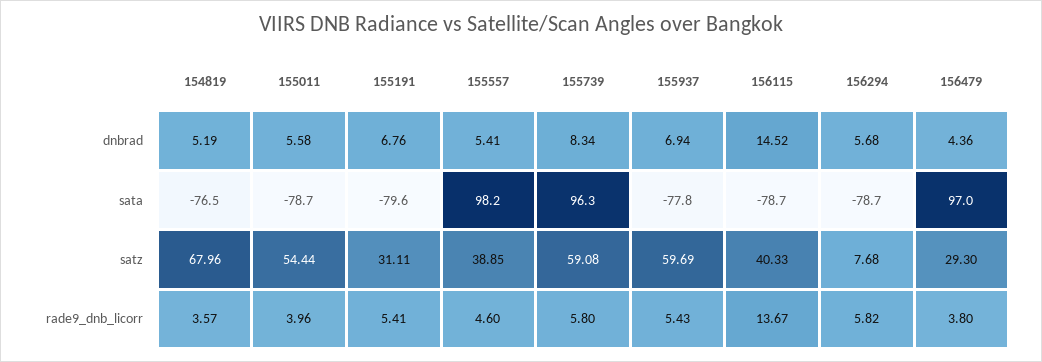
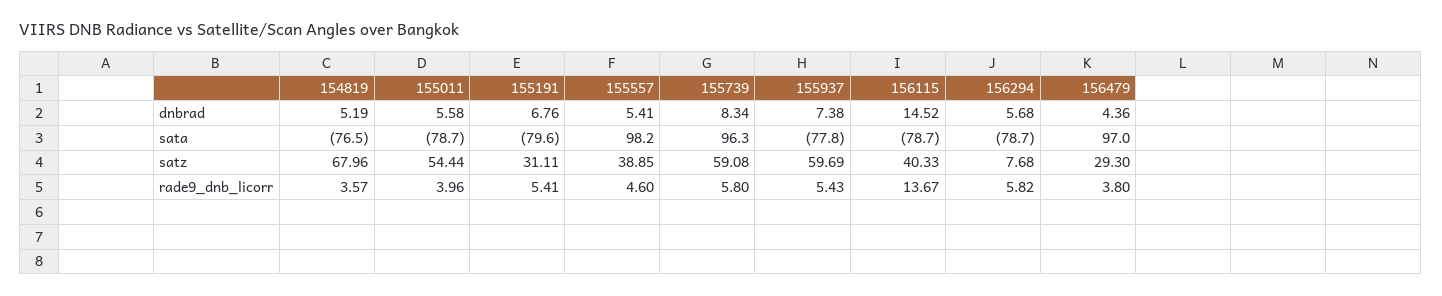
  {
    "154819": {
      "dnbrad": 5.19,
      "sata": -76.5,
      "satz": 67.96,
      "rade9_dnb_licorr": 3.57
    },
    "155011": {
      "dnbrad": 5.58,
      "sata": -78.7,
      "satz": 54.44,
      "rade9_dnb_licorr": 3.96
    },
    "155191": {
      "dnbrad": 6.76,
      "sata": -79.6,
      "satz": 31.11,
      "rade9_dnb_licorr": 5.41
    },
    "155557": {
      "dnbrad": 5.41,
      "sata": 98.2,
      "satz": 38.85,
      "rade9_dnb_licorr": 4.6
    },
    "155739": {
      "dnbrad": 8.34,
      "sata": 96.3,
      "satz": 59.08,
      "rade9_dnb_licorr": 5.8
    },
    "155937": {
-     "dnbrad": 6.94,
+     "dnbrad": 7.38,
      "sata": -77.8,
      "satz": 59.69,
      "rade9_dnb_licorr": 5.43
    },
    "156115": {
      "dnbrad": 14.52,
      "sata": -78.7,
      "satz": 40.33,
      "rade9_dnb_licorr": 13.67
    },
    "156294": {
      "dnbrad": 5.68,
      "sata": -78.7,
      "satz": 7.68,
      "rade9_dnb_licorr": 5.82
    },
    "156479": {
      "dnbrad": 4.36,
      "sata": 97,
      "satz": 29.3,
      "rade9_dnb_licorr": 3.8
    }
  }

